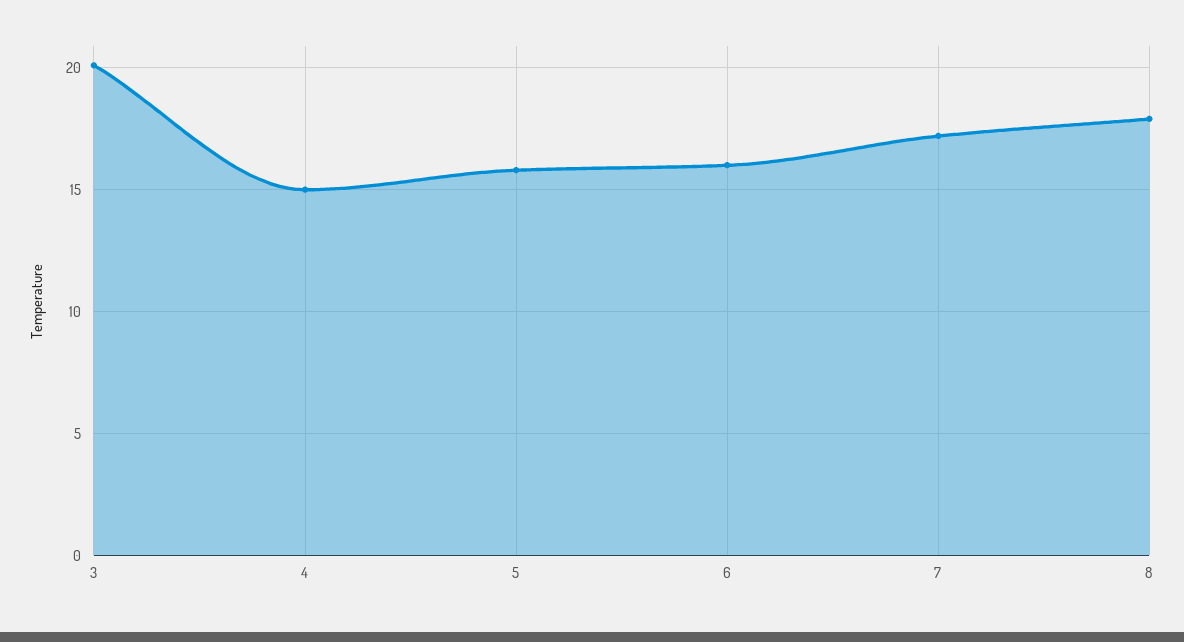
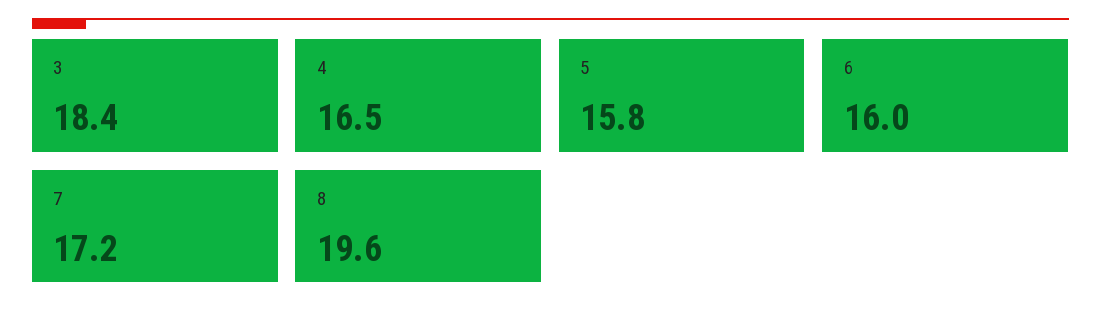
  {
-   "3": 20,
+   "3": 18.4,
-   "4": 15,
+   "4": 16.5,
    "5": 15.8,
    "6": 16,
    "7": 17.2,
-   "8": 18
+   "8": 19.6
  }

